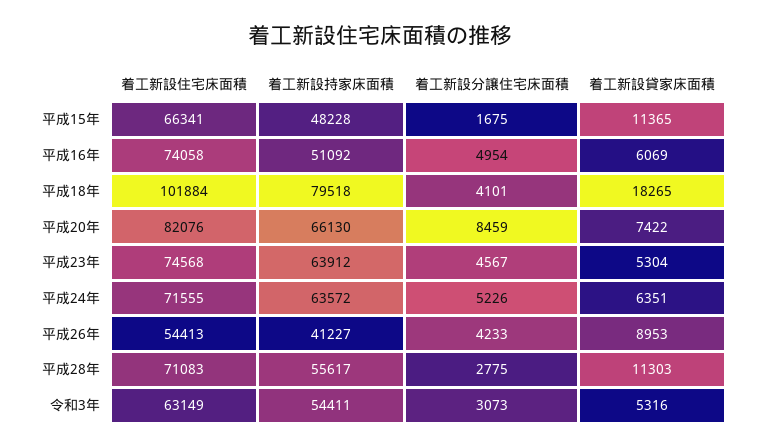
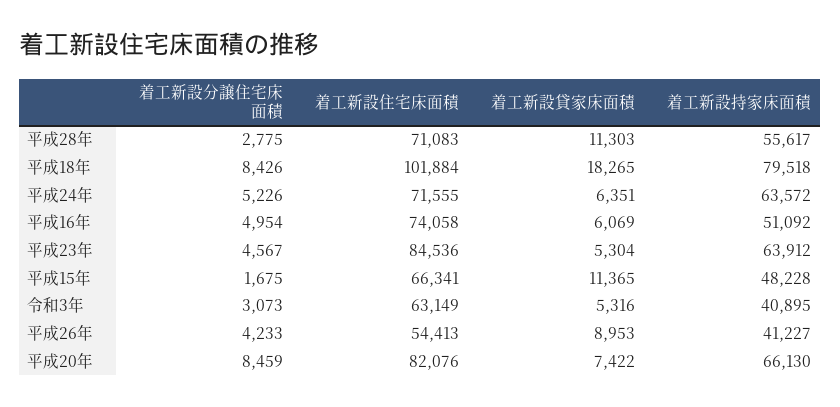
  {
    "着工新設住宅床面積": {
      "平成15年": 66341,
      "平成16年": 74058,
      "平成18年": 101884,
      "平成20年": 82076,
-     "平成23年": 74568,
+     "平成23年": 84536,
      "平成24年": 71555,
      "平成26年": 54413,
      "平成28年": 71083,
      "令和3年": 63149
    },
    "着工新設持家床面積": {
      "平成15年": 48228,
      "平成16年": 51092,
      "平成18年": 79518,
      "平成20年": 66130,
      "平成23年": 63912,
      "平成24年": 63572,
      "平成26年": 41227,
      "平成28年": 55617,
-     "令和3年": 54411
+     "令和3年": 40895
    },
    "着工新設分譲住宅床面積": {
      "平成15年": 1675,
      "平成16年": 4954,
-     "平成18年": 4101,
+     "平成18年": 8426,
      "平成20年": 8459,
      "平成23年": 4567,
      "平成24年": 5226,
      "平成26年": 4233,
      "平成28年": 2775,
      "令和3年": 3073
    },
    "着工新設貸家床面積": {
      "平成15年": 11365,
      "平成16年": 6069,
      "平成18年": 18265,
      "平成20年": 7422,
      "平成23年": 5304,
      "平成24年": 6351,
      "平成26年": 8953,
      "平成28年": 11303,
      "令和3年": 5316
    }
  }

